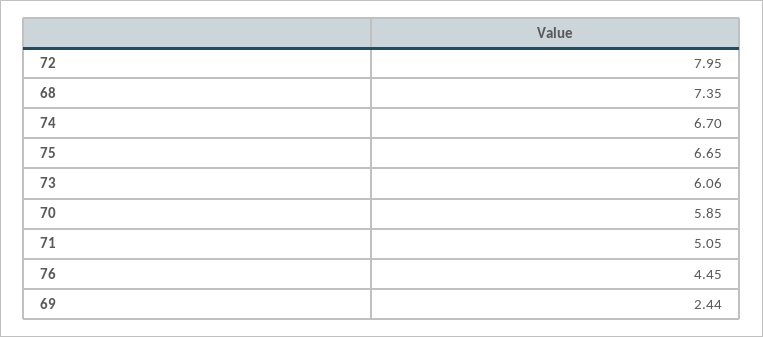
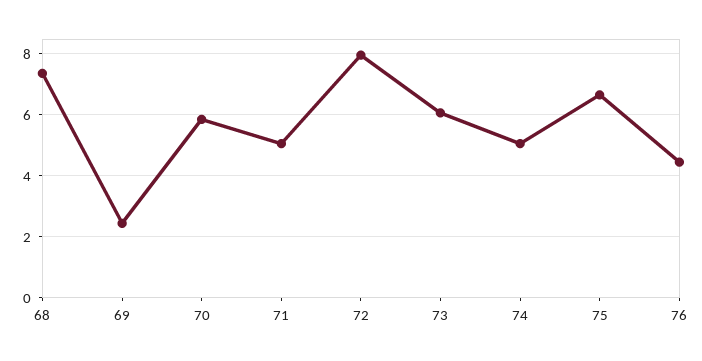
  {
    "72": 7.95,
    "68": 7.35,
-   "74": 6.7,
+   "74": 5,
    "75": 6.65,
    "73": 6.06,
    "70": 5.85,
    "71": 5.05,
    "76": 4.45,
    "69": 2.44
  }

